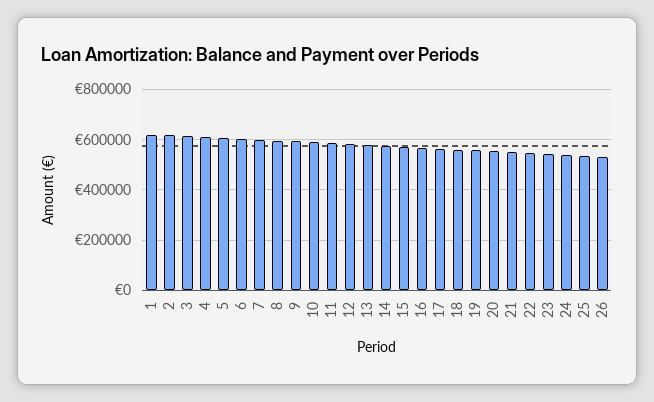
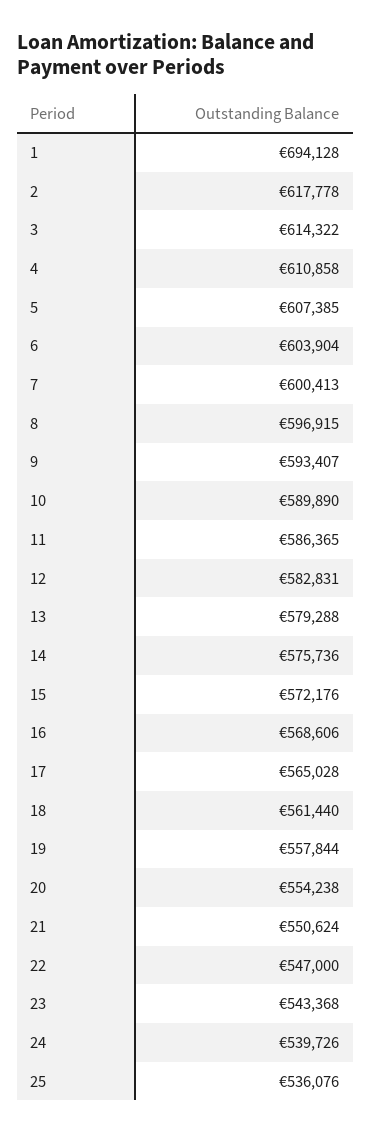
  {
-   "1": 625000,
+   "1": 694128,
    "2": 617778,
    "3": 614322,
    "4": 610858,
    "5": 607385,
    "6": 603904,
    "7": 600413,
    "8": 596915,
    "9": 593407,
    "10": 589890,
    "11": 586365,
    "12": 582831,
    "13": 579288,
    "14": 575736,
    "15": 572176,
    "16": 568606,
    "17": 565028,
    "18": 561440,
    "19": 557844,
    "20": 554238,
    "21": 550624,
    "22": 547000,
    "23": 543368,
    "24": 539726,
-   "25": 536076,
+   "25": 536076
-   "26": 525000
  }

